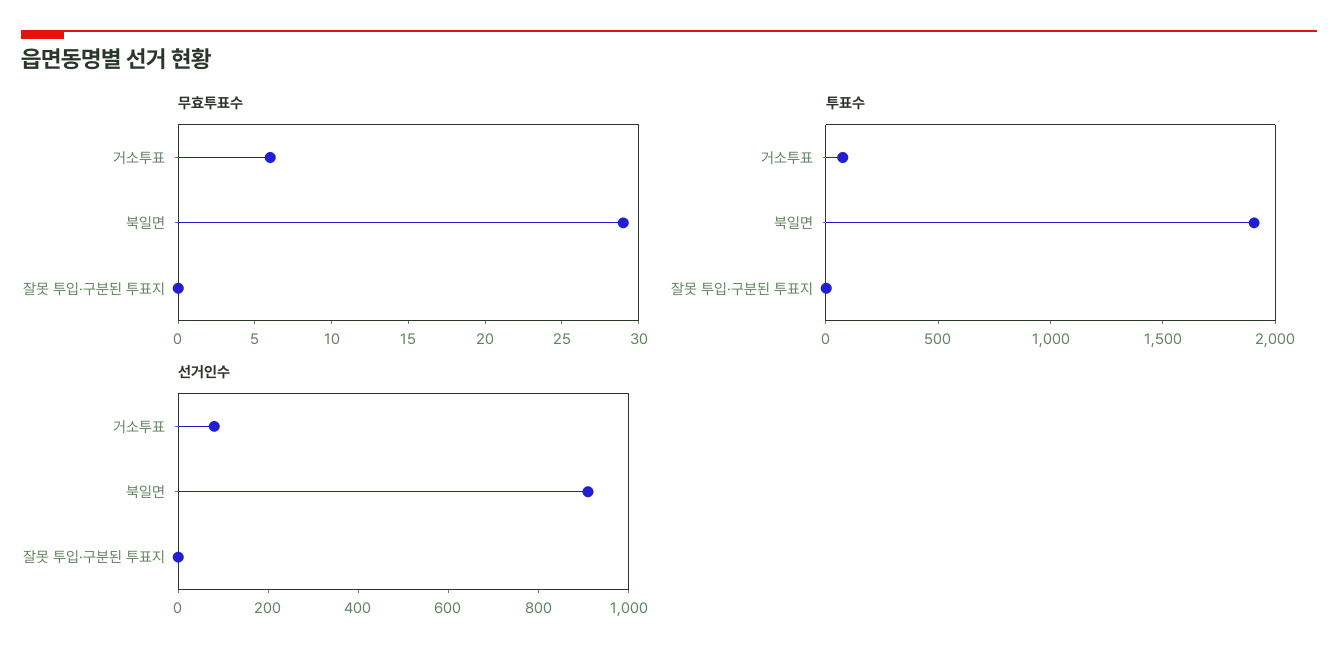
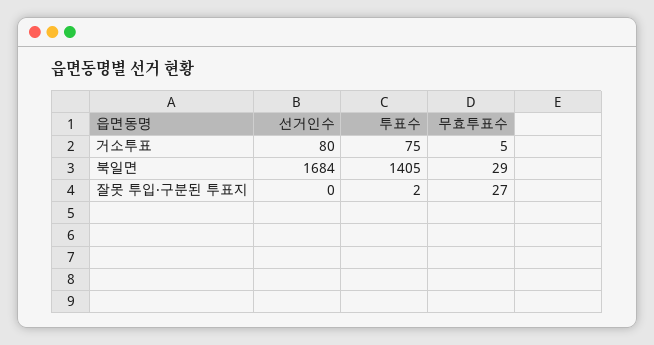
  {
    "무효투표수": {
-     "거소투표": 6,
+     "거소투표": 5,
      "북일면": 29,
-     "잘못 투입·구분된 투표지": 0
+     "잘못 투입·구분된 투표지": 27
    },
    "투표수": {
      "거소투표": 75,
-     "북일면": 1900,
+     "북일면": 1405,
      "잘못 투입·구분된 투표지": 2
    },
    "선거인수": {
      "거소투표": 80,
-     "북일면": 900,
+     "북일면": 1684,
      "잘못 투입·구분된 투표지": 0
    }
  }

